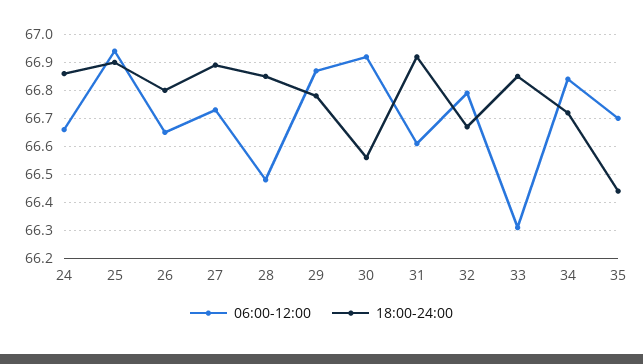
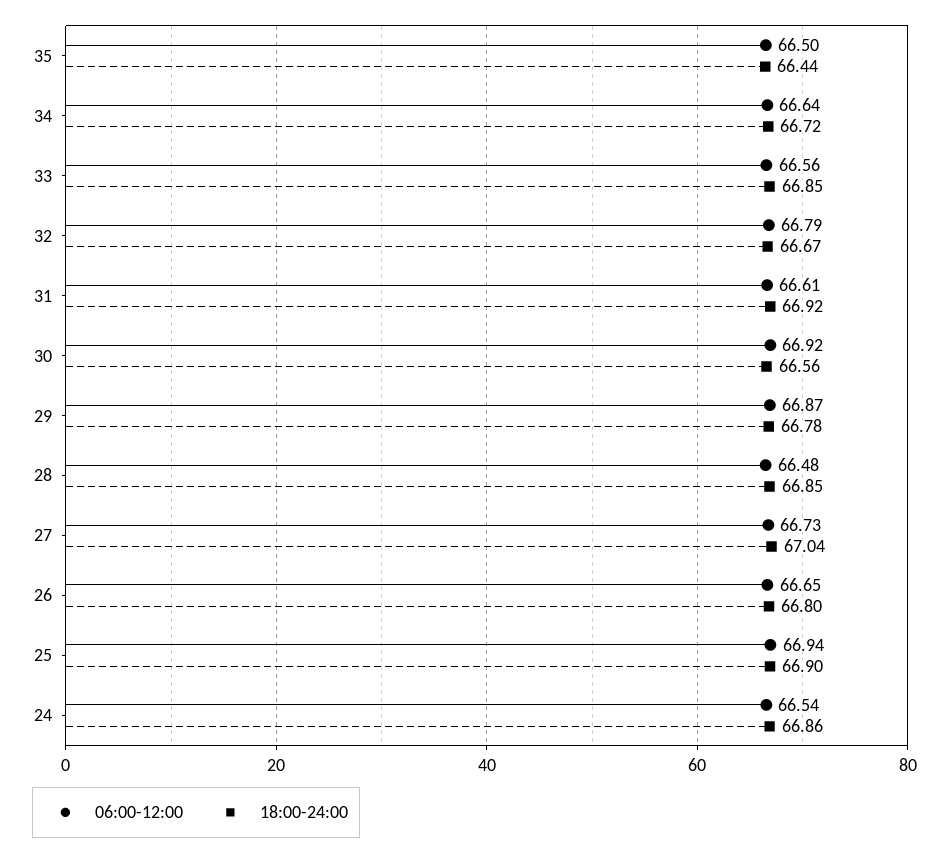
  {
    "06:00-12:00": {
-     "24": 66.65,
+     "24": 66.54,
      "25": 66.94,
      "26": 66.65,
      "27": 66.73,
      "28": 66.48,
      "29": 66.87,
      "30": 66.92,
      "31": 66.61,
      "32": 66.79,
-     "33": 66.3,
+     "33": 66.56,
-     "34": 66.85,
+     "34": 66.64,
-     "35": 66.7
+     "35": 66.5
    },
    "18:00-24:00": {
      "24": 66.86,
      "25": 66.9,
      "26": 66.8,
-     "27": 66.9,
+     "27": 67.04,
      "28": 66.85,
      "29": 66.78,
      "30": 66.56,
      "31": 66.92,
      "32": 66.67,
      "33": 66.85,
      "34": 66.72,
      "35": 66.44
    }
  }

